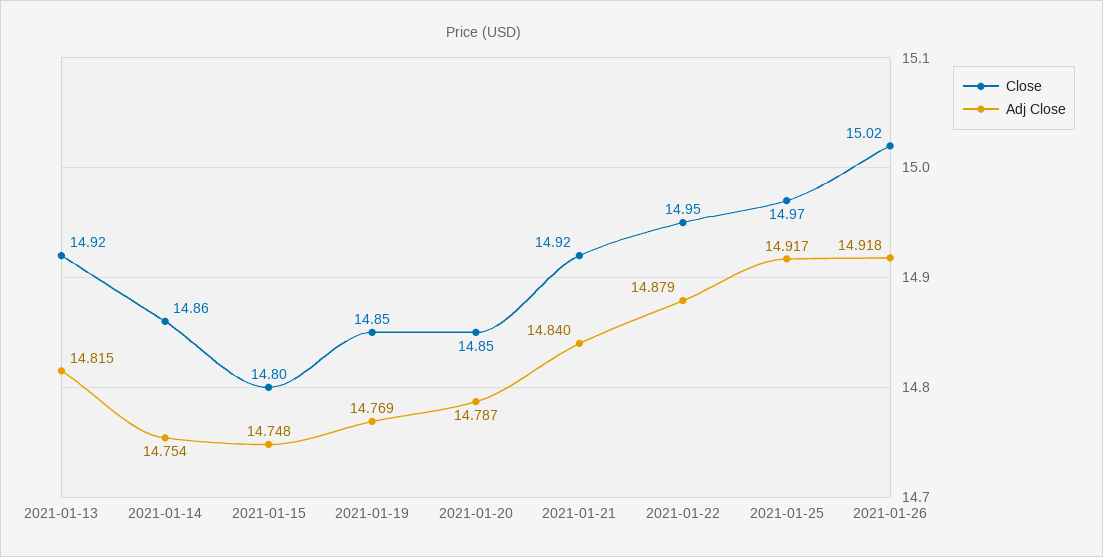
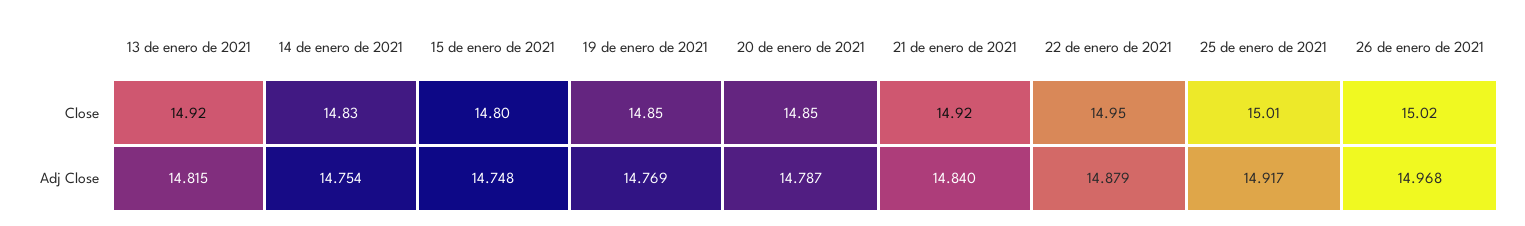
  {
    "Close": {
      "2021-01-13": 14.92,
-     "2021-01-14": 14.86,
+     "2021-01-14": 14.83,
      "2021-01-15": 14.8,
      "2021-01-19": 14.85,
      "2021-01-20": 14.85,
      "2021-01-21": 14.92,
      "2021-01-22": 14.95,
-     "2021-01-25": 14.97,
+     "2021-01-25": 15.01,
      "2021-01-26": 15.02
    },
    "Adj Close": {
      "2021-01-13": 14.815,
      "2021-01-14": 14.754,
      "2021-01-15": 14.748,
      "2021-01-19": 14.769,
      "2021-01-20": 14.787,
      "2021-01-21": 14.84,
      "2021-01-22": 14.879,
      "2021-01-25": 14.917,
-     "2021-01-26": 14.918
+     "2021-01-26": 14.968
    }
  }

